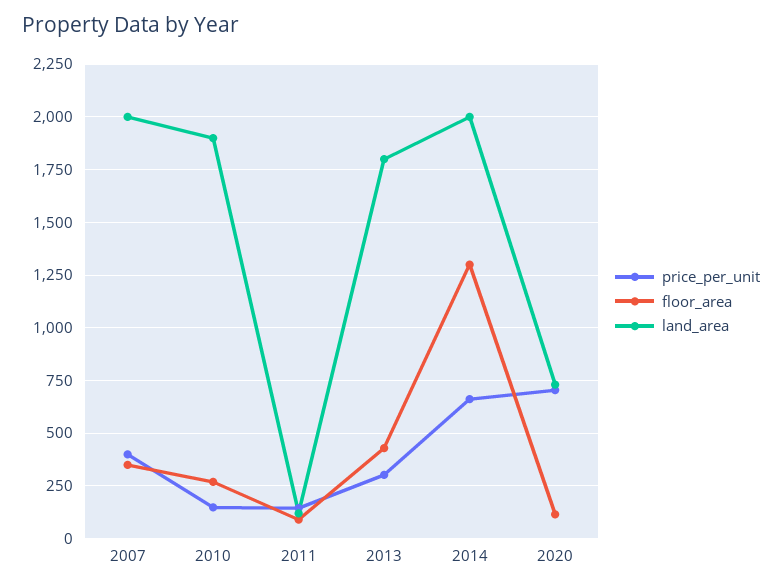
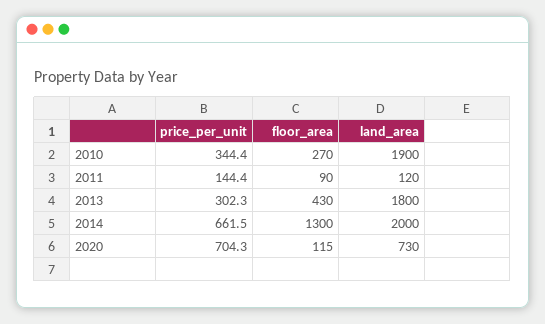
  {
    "price_per_unit": {
-     "2007": 400,
-     "2010": 150,
+     "2010": 344.4,
      "2011": 144.4,
      "2013": 302.3,
      "2014": 661.5,
      "2020": 704.3
    },
    "floor_area": {
-     "2007": 350,
      "2010": 270,
      "2011": 90,
      "2013": 430,
      "2014": 1300,
      "2020": 115
    },
    "land_area": {
-     "2007": 2000,
      "2010": 1900,
      "2011": 120,
      "2013": 1800,
      "2014": 2000,
      "2020": 730
    }
  }

